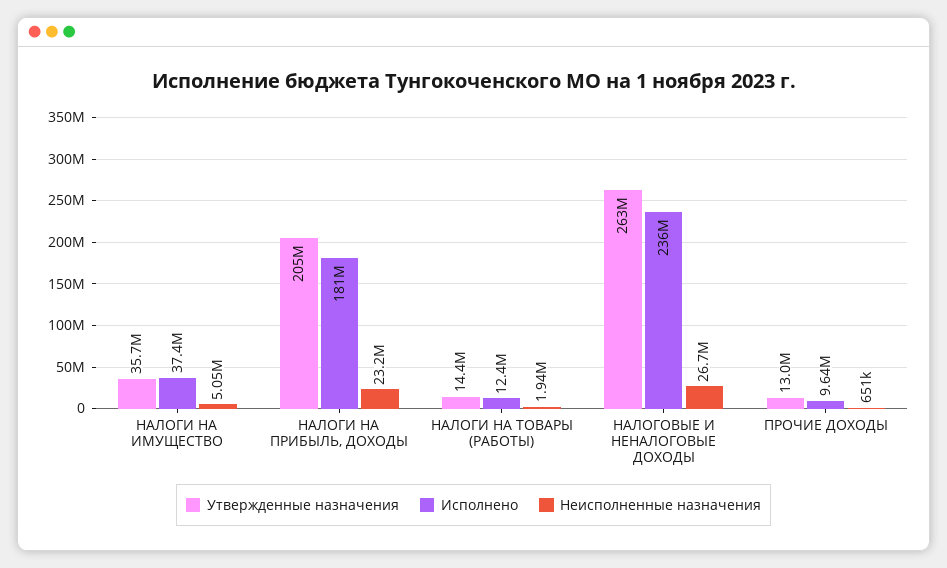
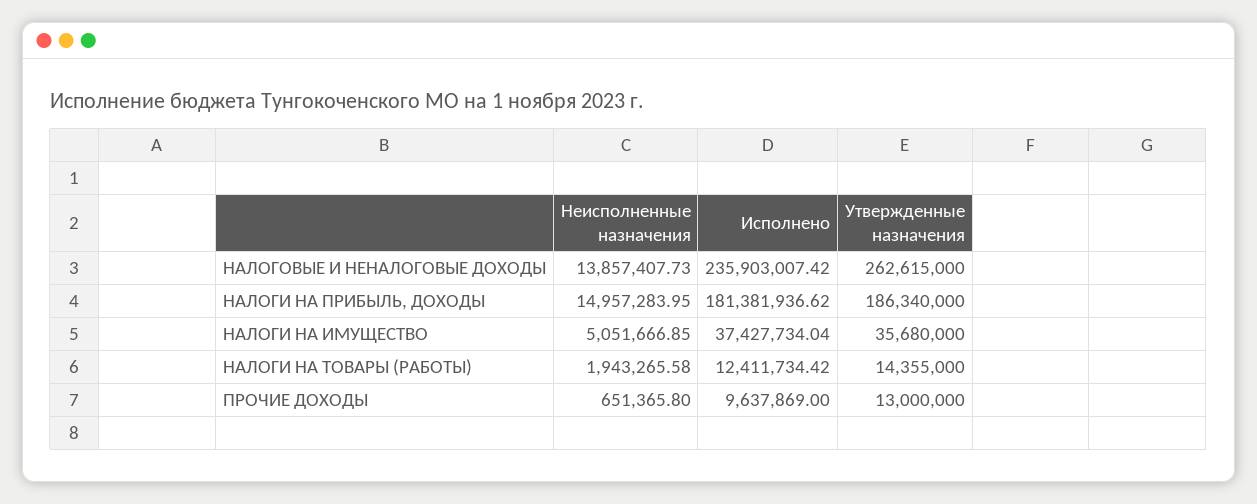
  {
    "Утвержденные назначения": {
      "НАЛОГИ НА ИМУЩЕСТВО": 35680000,
-     "НАЛОГИ НА ПРИБЫЛЬ, ДОХОДЫ": 205000000,
+     "НАЛОГИ НА ПРИБЫЛЬ, ДОХОДЫ": 186340000,
      "НАЛОГИ НА ТОВАРЫ (РАБОТЫ)": 14355000,
      "НАЛОГОВЫЕ И НЕНАЛОГОВЫЕ ДОХОДЫ": 262615000,
      "ПРОЧИЕ ДОХОДЫ": 13000000
    },
    "Исполнено": {
      "НАЛОГИ НА ИМУЩЕСТВО": 37427734.04,
      "НАЛОГИ НА ПРИБЫЛЬ, ДОХОДЫ": 181381936.62,
      "НАЛОГИ НА ТОВАРЫ (РАБОТЫ)": 12411734.42,
      "НАЛОГОВЫЕ И НЕНАЛОГОВЫЕ ДОХОДЫ": 235903007.42,
      "ПРОЧИЕ ДОХОДЫ": 9637869
    },
    "Неисполненные назначения": {
      "НАЛОГИ НА ИМУЩЕСТВО": 5051666.85,
-     "НАЛОГИ НА ПРИБЫЛЬ, ДОХОДЫ": 23200000,
+     "НАЛОГИ НА ПРИБЫЛЬ, ДОХОДЫ": 14957283.95,
      "НАЛОГИ НА ТОВАРЫ (РАБОТЫ)": 1943265.58,
-     "НАЛОГОВЫЕ И НЕНАЛОГОВЫЕ ДОХОДЫ": 26700000,
+     "НАЛОГОВЫЕ И НЕНАЛОГОВЫЕ ДОХОДЫ": 13857407.73,
      "ПРОЧИЕ ДОХОДЫ": 651365.8
    }
  }

